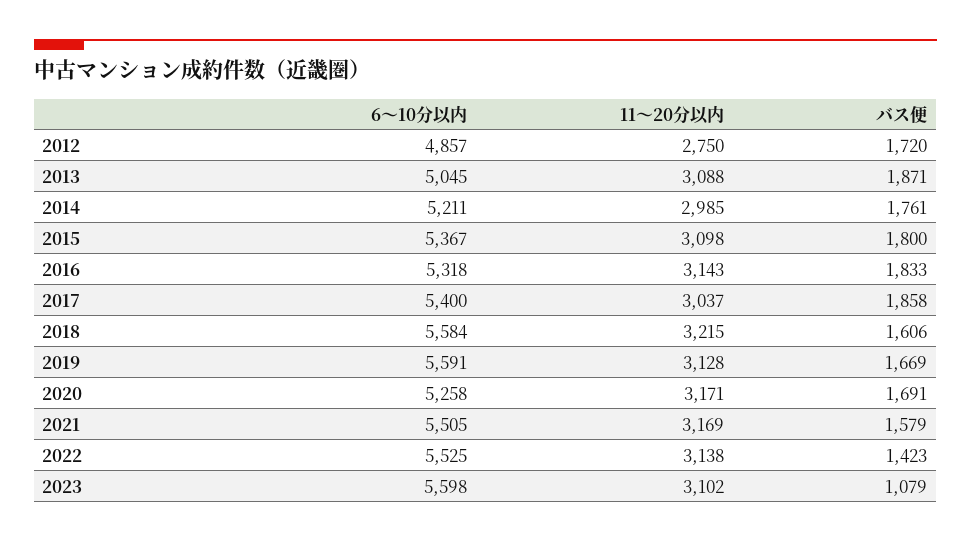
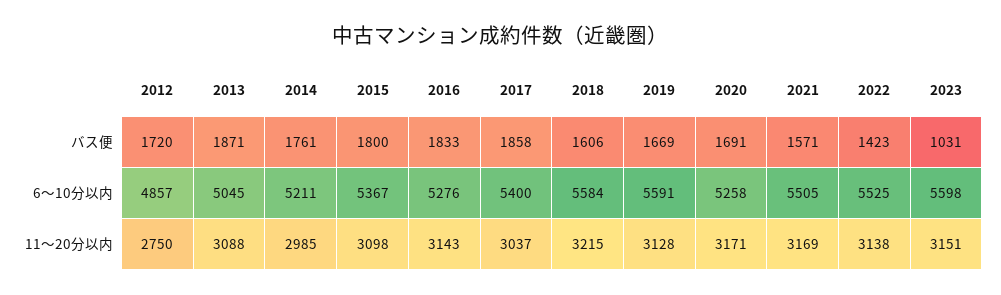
  {
    "6～10分以内": {
      "2012": 4857,
      "2013": 5045,
      "2014": 5211,
      "2015": 5367,
-     "2016": 5318,
+     "2016": 5276,
      "2017": 5400,
      "2018": 5584,
      "2019": 5591,
      "2020": 5258,
      "2021": 5505,
      "2022": 5525,
      "2023": 5598
    },
    "11～20分以内": {
      "2012": 2750,
      "2013": 3088,
      "2014": 2985,
      "2015": 3098,
      "2016": 3143,
      "2017": 3037,
      "2018": 3215,
      "2019": 3128,
      "2020": 3171,
      "2021": 3169,
      "2022": 3138,
-     "2023": 3102
+     "2023": 3151
    },
    "バス便": {
      "2012": 1720,
      "2013": 1871,
      "2014": 1761,
      "2015": 1800,
      "2016": 1833,
      "2017": 1858,
      "2018": 1606,
      "2019": 1669,
      "2020": 1691,
-     "2021": 1579,
+     "2021": 1571,
      "2022": 1423,
-     "2023": 1079
+     "2023": 1031
    }
  }

